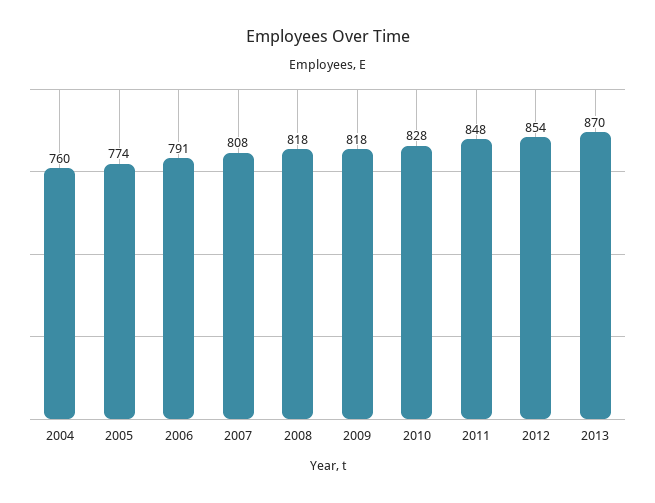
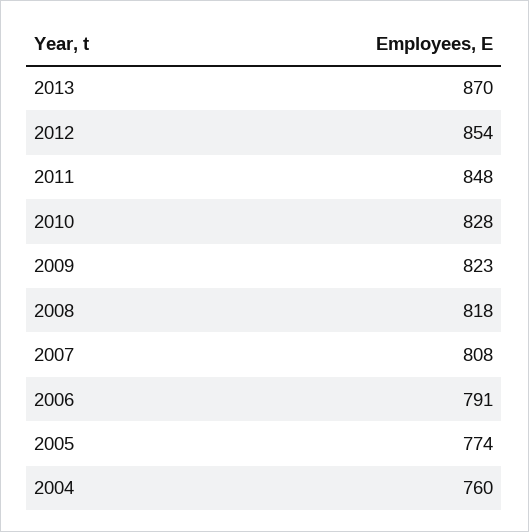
  {
    "2004": 760,
    "2005": 774,
    "2006": 791,
    "2007": 808,
    "2008": 818,
-   "2009": 818,
+   "2009": 823,
    "2010": 828,
    "2011": 848,
    "2012": 854,
    "2013": 870
  }

